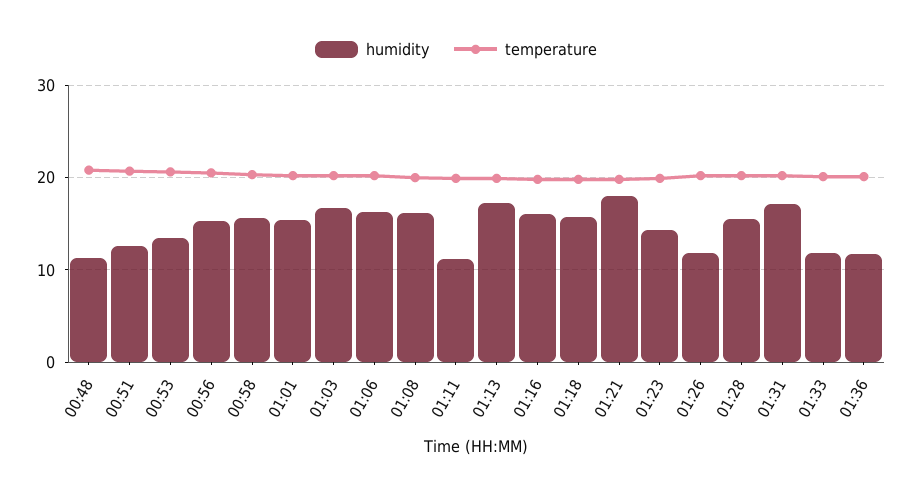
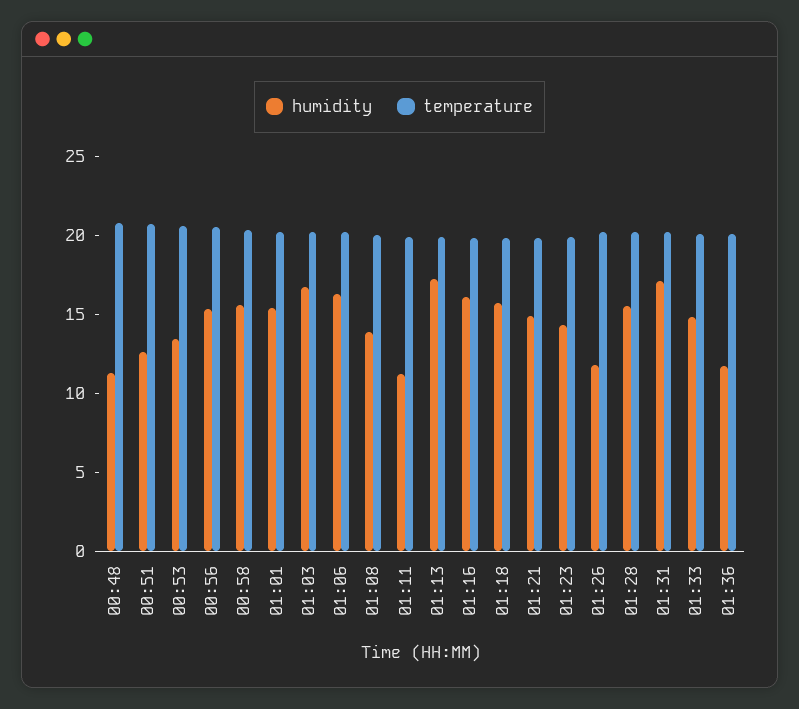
  {
    "humidity": {
      "00:48": 11,
      "00:51": 13,
      "00:53": 13,
      "00:56": 15,
      "00:58": 16,
      "01:01": 15,
      "01:03": 17,
      "01:06": 16,
-     "01:08": 16,
+     "01:08": 14,
      "01:11": 11,
      "01:13": 17,
      "01:16": 16,
      "01:18": 16,
-     "01:21": 18,
+     "01:21": 15,
      "01:23": 14,
      "01:26": 12,
      "01:28": 16,
      "01:31": 17,
-     "01:33": 12,
+     "01:33": 15,
      "01:36": 12
    },
    "temperature": {
      "00:48": 21,
      "00:51": 21,
      "00:53": 21,
      "00:56": 21,
      "00:58": 20,
      "01:01": 20,
      "01:03": 20,
      "01:06": 20,
      "01:08": 20,
      "01:11": 20,
      "01:13": 20,
      "01:16": 20,
      "01:18": 20,
      "01:21": 20,
      "01:23": 20,
      "01:26": 20,
      "01:28": 20,
      "01:31": 20,
      "01:33": 20,
      "01:36": 20
    }
  }

